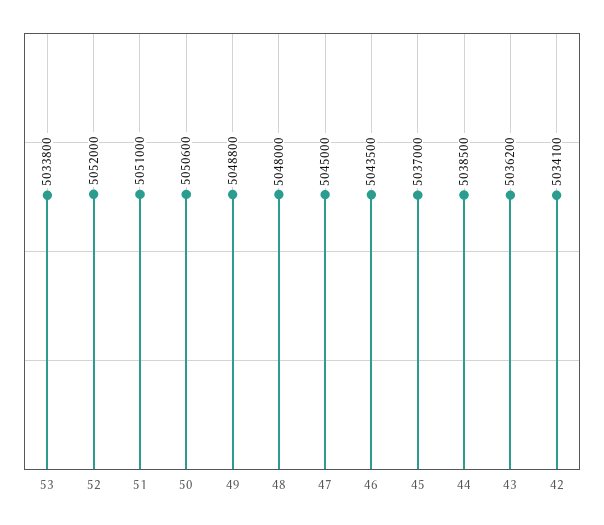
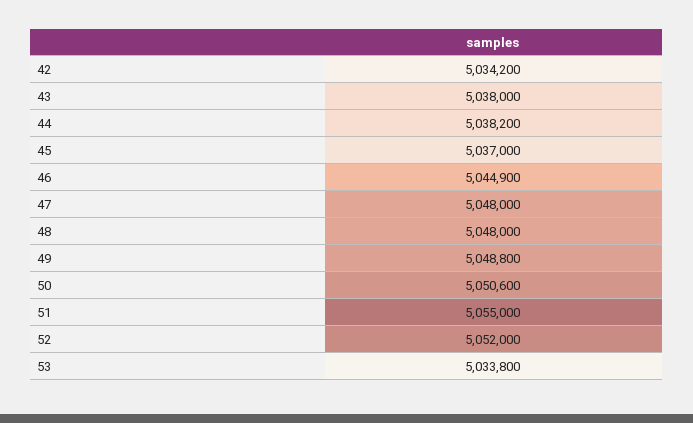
  {
    "53": 5033800,
    "52": 5052000,
-   "51": 5051000,
+   "51": 5055000,
    "50": 5050600,
    "49": 5048800,
    "48": 5048000,
-   "47": 5045000,
+   "47": 5048000,
-   "46": 5043500,
+   "46": 5044900,
    "45": 5037000,
-   "44": 5038500,
+   "44": 5038200,
-   "43": 5036200,
+   "43": 5038000,
-   "42": 5034100
+   "42": 5034200
  }

